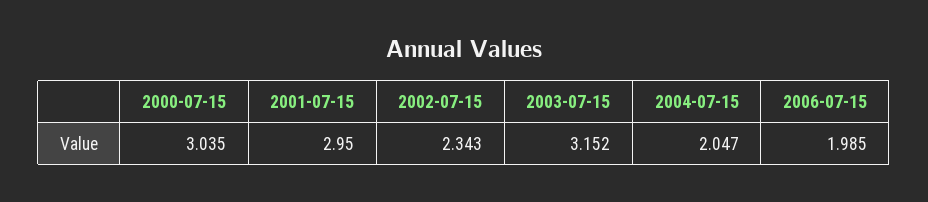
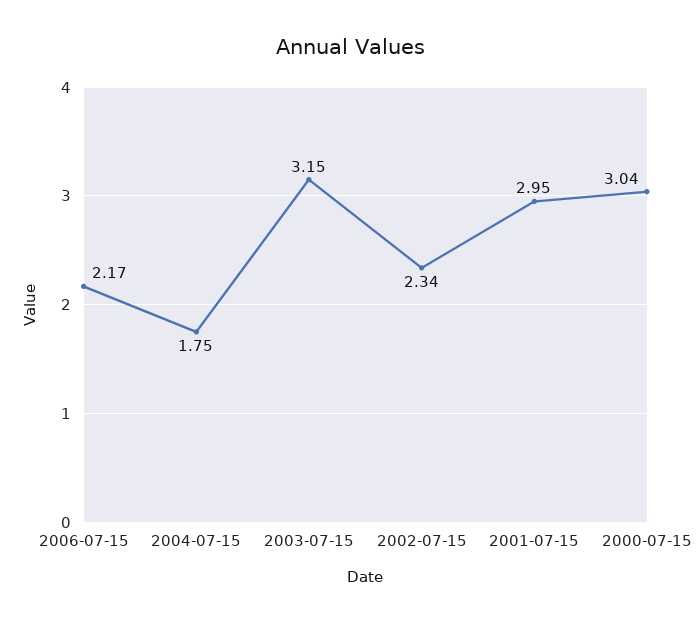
  {
    "2000-07-15": 3.035,
    "2001-07-15": 2.95,
    "2002-07-15": 2.343,
    "2003-07-15": 3.152,
-   "2004-07-15": 2.047,
+   "2004-07-15": 1.75,
-   "2006-07-15": 1.985
+   "2006-07-15": 2.17
  }

